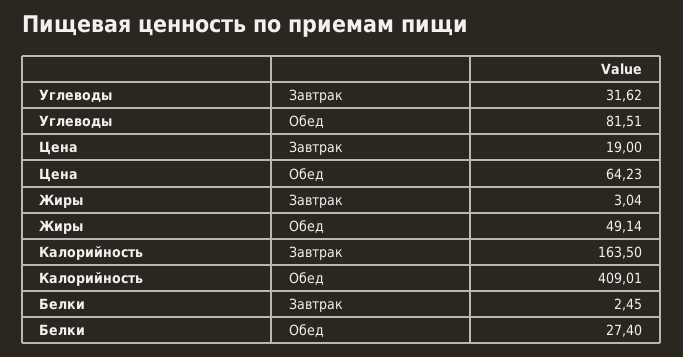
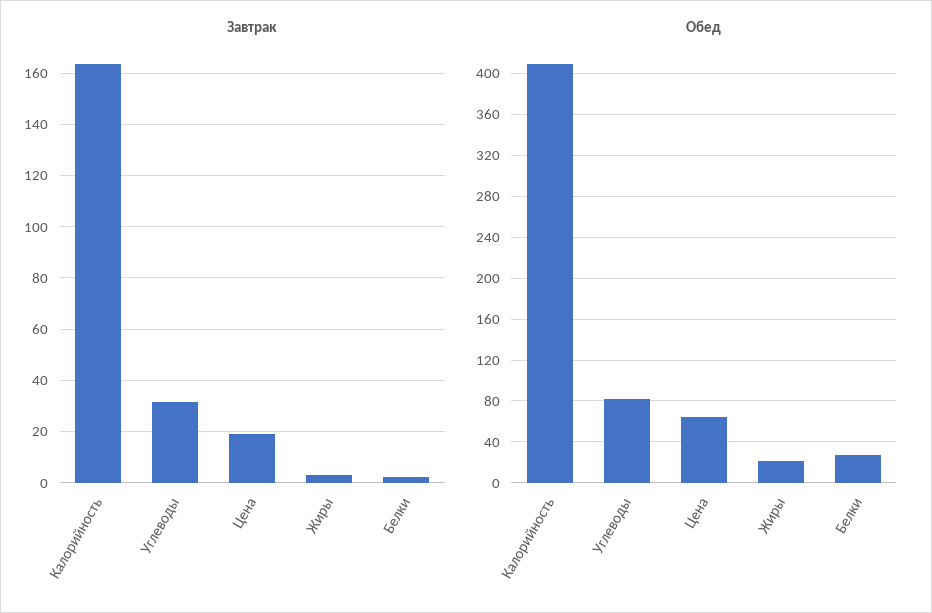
  {
    "Завтрак": {
      "Углеводы": 31.62,
      "Цена": 19,
      "Жиры": 3.04,
      "Калорийность": 163.5,
      "Белки": 2.45
    },
    "Обед": {
      "Углеводы": 81.51,
      "Цена": 64.23,
-     "Жиры": 49.14,
+     "Жиры": 20,
      "Калорийность": 409.01,
      "Белки": 27.4
    }
  }

